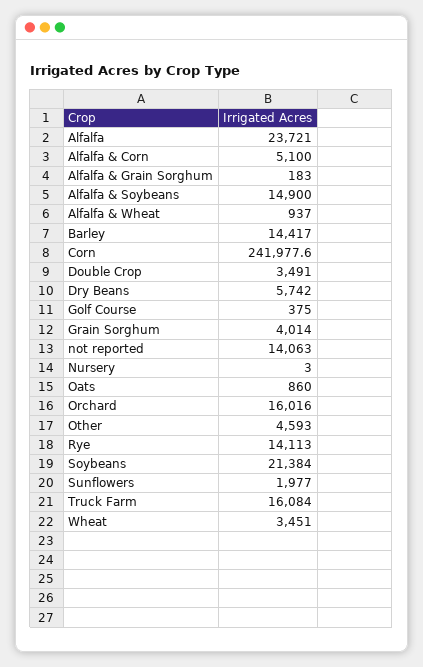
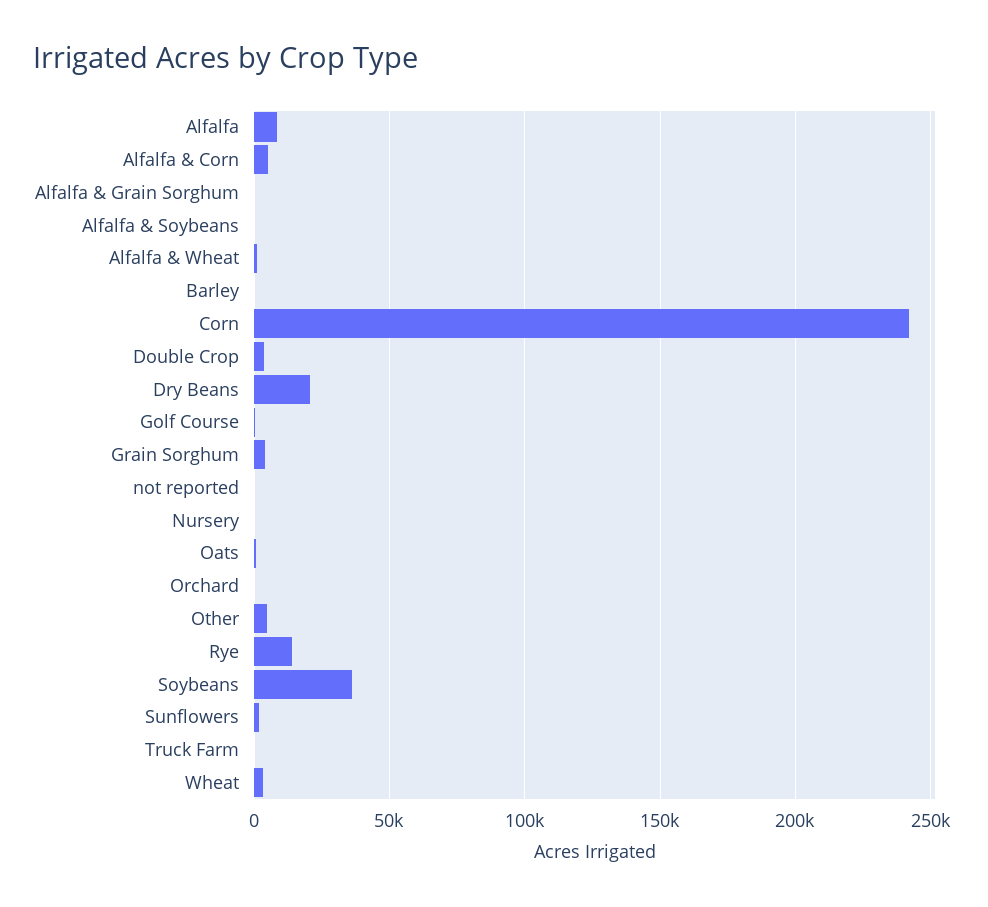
  {
-   "Alfalfa": 23721,
+   "Alfalfa": 10000,
    "Alfalfa & Corn": 5100,
    "Alfalfa & Grain Sorghum": 183,
-   "Alfalfa & Soybeans": 14900,
+   "Alfalfa & Soybeans": 0,
    "Alfalfa & Wheat": 937,
-   "Barley": 14417,
+   "Barley": 0,
    "Corn": 241977.6,
    "Double Crop": 3491,
-   "Dry Beans": 5742,
+   "Dry Beans": 20000,
    "Golf Course": 375,
    "Grain Sorghum": 4014,
-   "not reported": 14063,
+   "not reported": 0,
    "Nursery": 3,
    "Oats": 860,
-   "Orchard": 16016,
+   "Orchard": 0,
    "Other": 4593,
    "Rye": 14113,
-   "Soybeans": 21384,
+   "Soybeans": 35000,
    "Sunflowers": 1977,
-   "Truck Farm": 16084,
+   "Truck Farm": 0,
    "Wheat": 3451
  }

